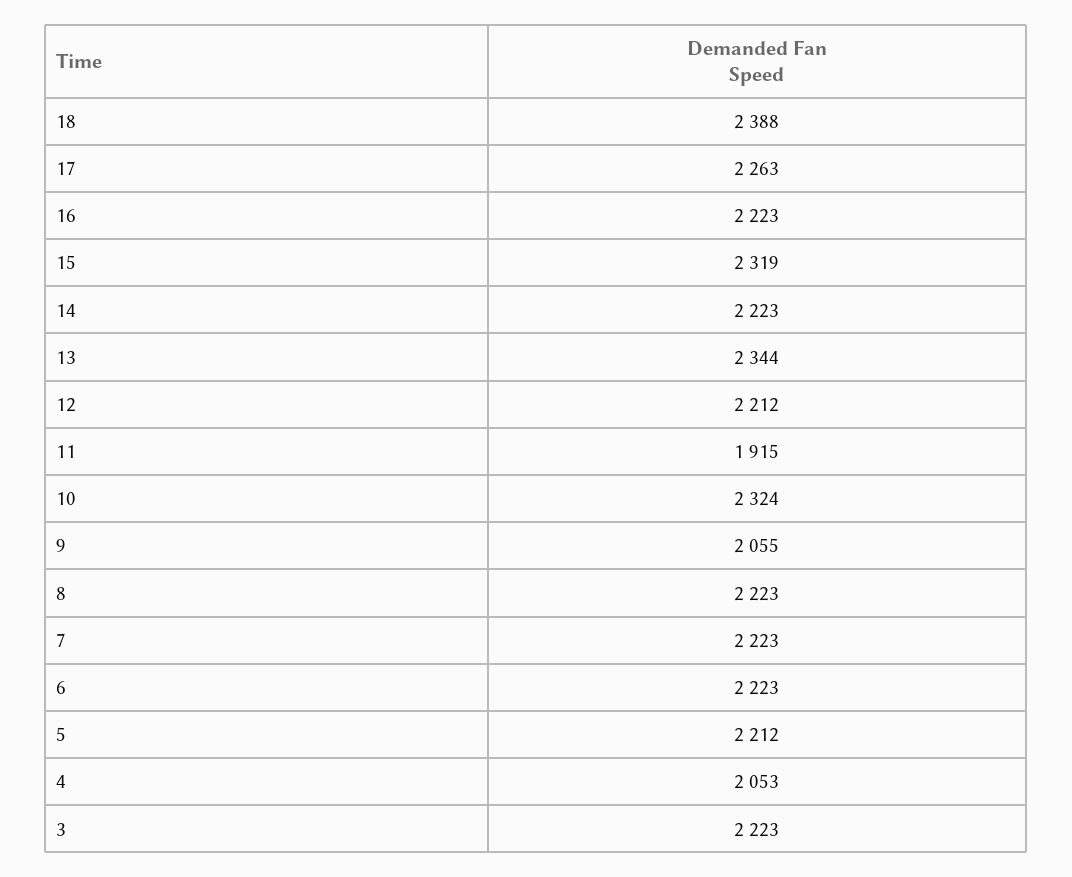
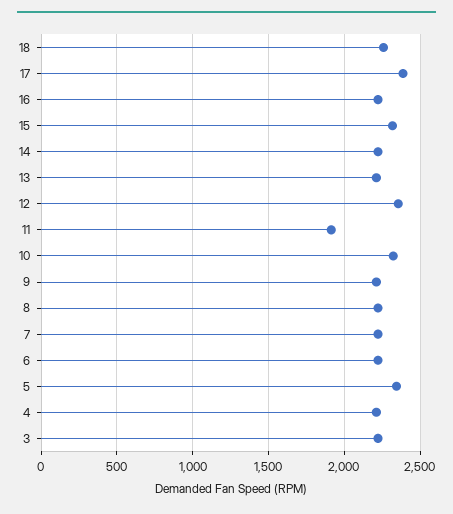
  {
-   "18": 2388,
+   "18": 2250,
-   "17": 2263,
+   "17": 2400,
    "16": 2223,
    "15": 2319,
    "14": 2223,
-   "13": 2344,
+   "13": 2200,
-   "12": 2212,
+   "12": 2350,
    "11": 1915,
    "10": 2324,
-   "9": 2055,
+   "9": 2200,
    "8": 2223,
    "7": 2223,
    "6": 2223,
-   "5": 2212,
+   "5": 2350,
-   "4": 2053,
+   "4": 2200,
    "3": 2223
  }

